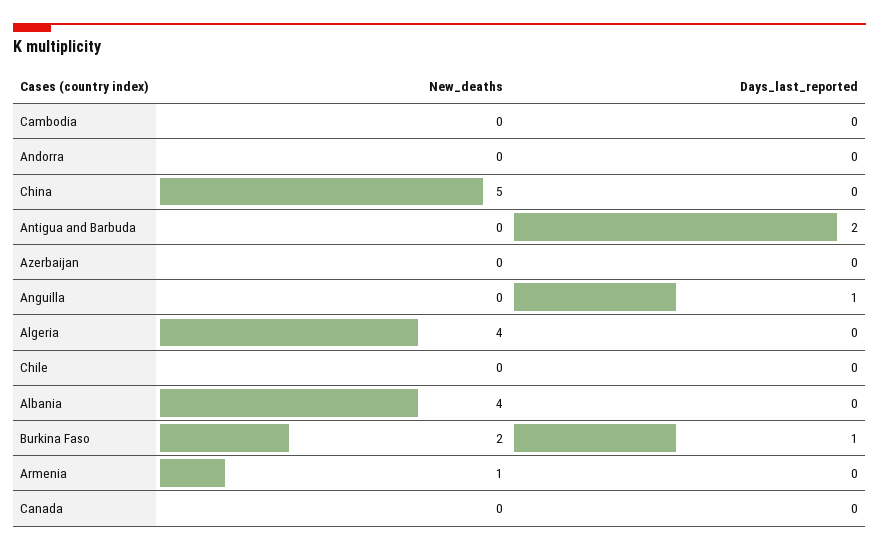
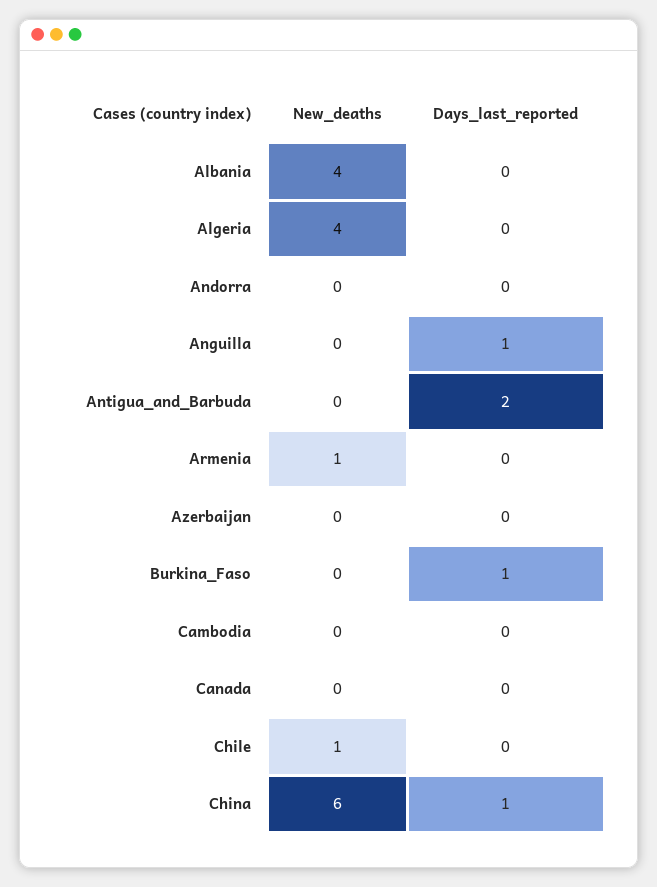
  {
    "New_deaths": {
      "Cambodia": 0,
      "Andorra": 0,
-     "China": 5,
+     "China": 6,
      "Antigua and Barbuda": 0,
      "Azerbaijan": 0,
      "Anguilla": 0,
      "Algeria": 4,
-     "Chile": 0,
+     "Chile": 1,
      "Albania": 4,
-     "Burkina Faso": 2,
+     "Burkina Faso": 0,
      "Armenia": 1,
      "Canada": 0
    },
    "Days_last_reported": {
      "Cambodia": 0,
      "Andorra": 0,
-     "China": 0,
+     "China": 1,
      "Antigua and Barbuda": 2,
      "Azerbaijan": 0,
      "Anguilla": 1,
      "Algeria": 0,
      "Chile": 0,
      "Albania": 0,
      "Burkina Faso": 1,
      "Armenia": 0,
      "Canada": 0
    }
  }

